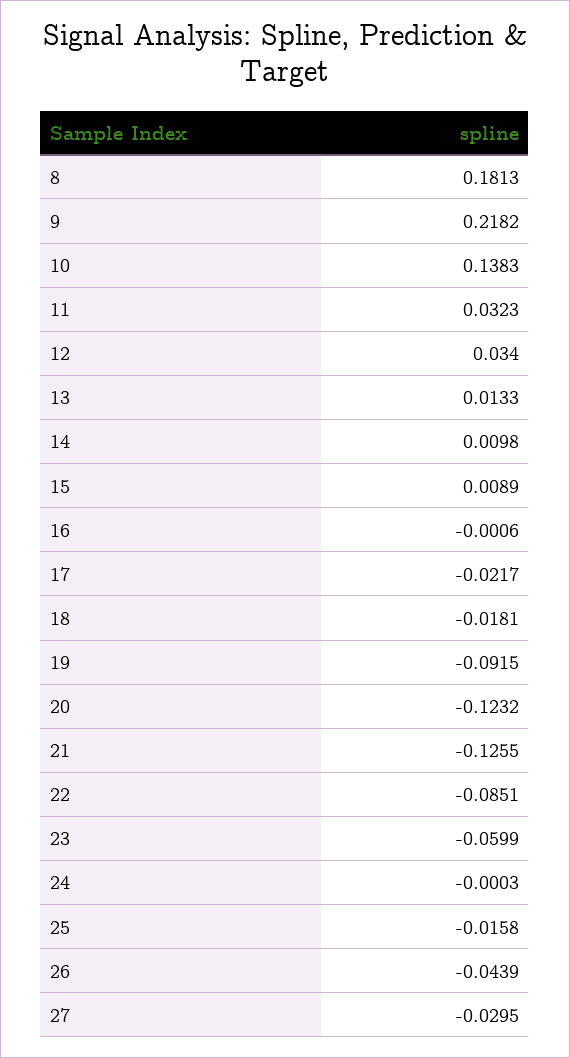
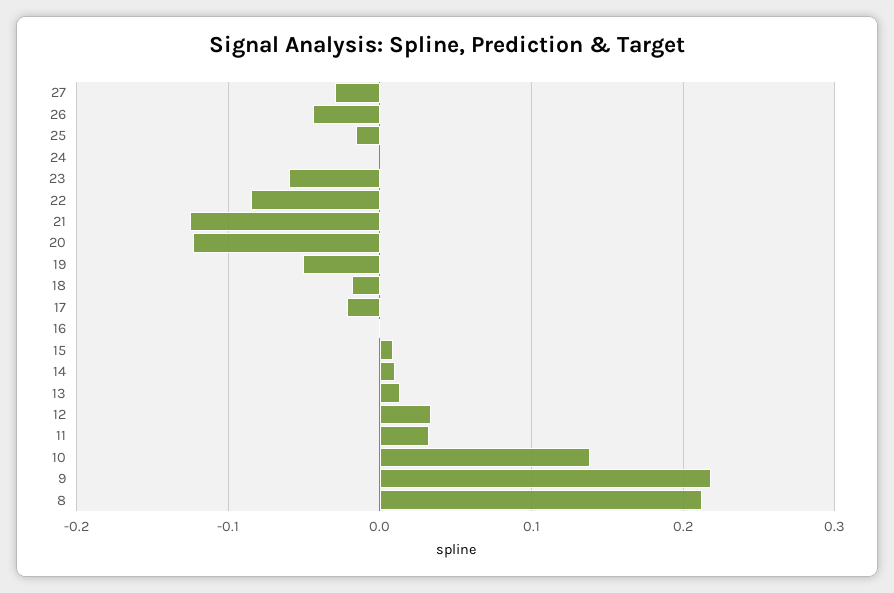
  {
-   "8": 0.1813,
+   "8": 0.21,
    "9": 0.2182,
    "10": 0.1383,
    "11": 0.0323,
    "12": 0.034,
    "13": 0.0133,
    "14": 0.0098,
    "15": 0.0089,
    "16": -0.0006,
    "17": -0.0217,
    "18": -0.0181,
-   "19": -0.0915,
+   "19": -0.05,
    "20": -0.1232,
    "21": -0.1255,
    "22": -0.0851,
    "23": -0.0599,
    "24": -0.0003,
    "25": -0.0158,
    "26": -0.0439,
    "27": -0.0295
  }

